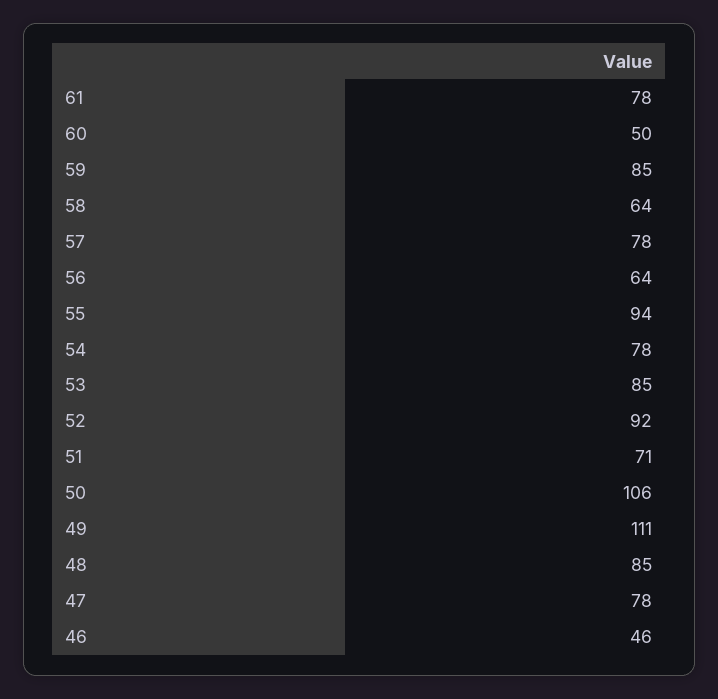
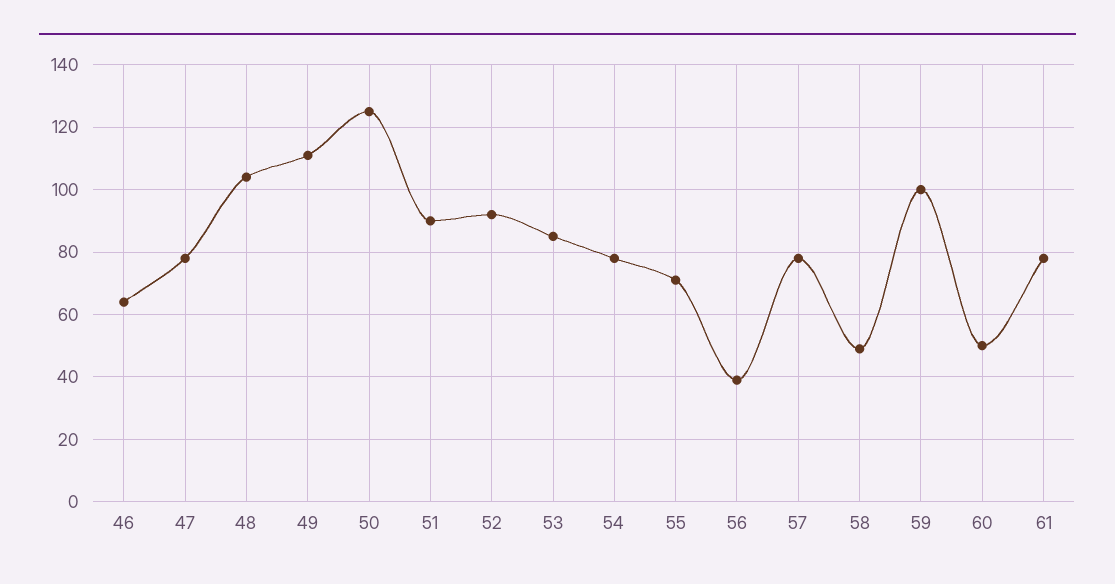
  {
    "61": 78,
    "60": 50,
-   "59": 85,
+   "59": 100,
-   "58": 64,
+   "58": 50,
    "57": 78,
-   "56": 64,
+   "56": 40,
-   "55": 94,
+   "55": 70,
    "54": 78,
    "53": 85,
    "52": 92,
-   "51": 71,
+   "51": 90,
-   "50": 106,
+   "50": 125,
    "49": 111,
-   "48": 85,
+   "48": 105,
    "47": 78,
-   "46": 46
+   "46": 65
  }

